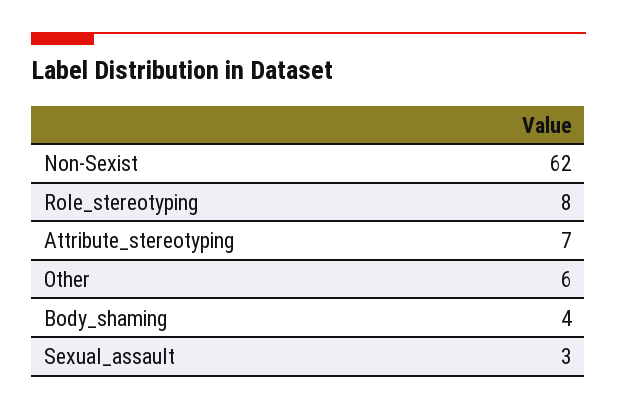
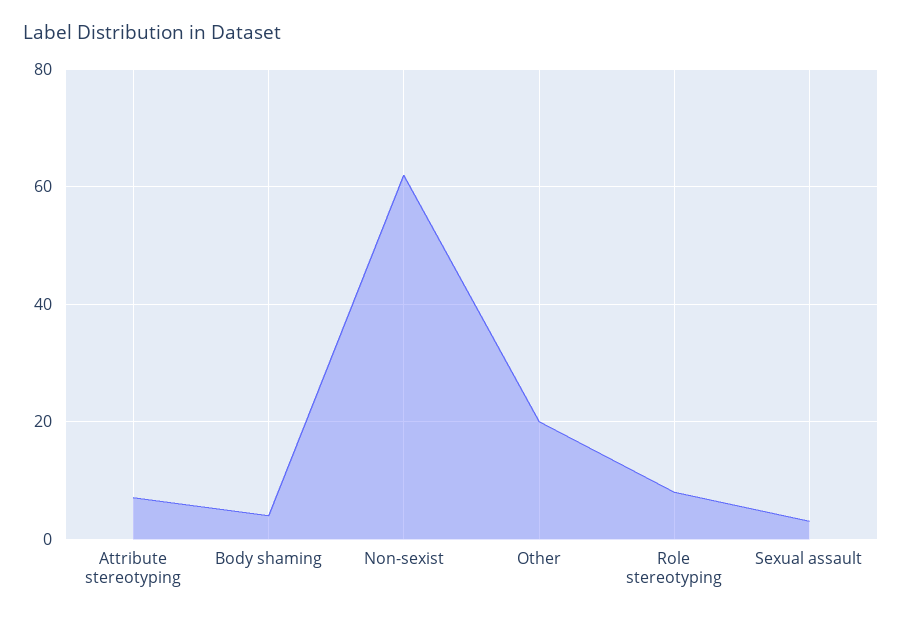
  {
    "Non-Sexist": 62,
    "Role_stereotyping": 8,
    "Attribute_stereotyping": 7,
-   "Other": 6,
+   "Other": 20,
    "Body_shaming": 4,
    "Sexual_assault": 3
  }

